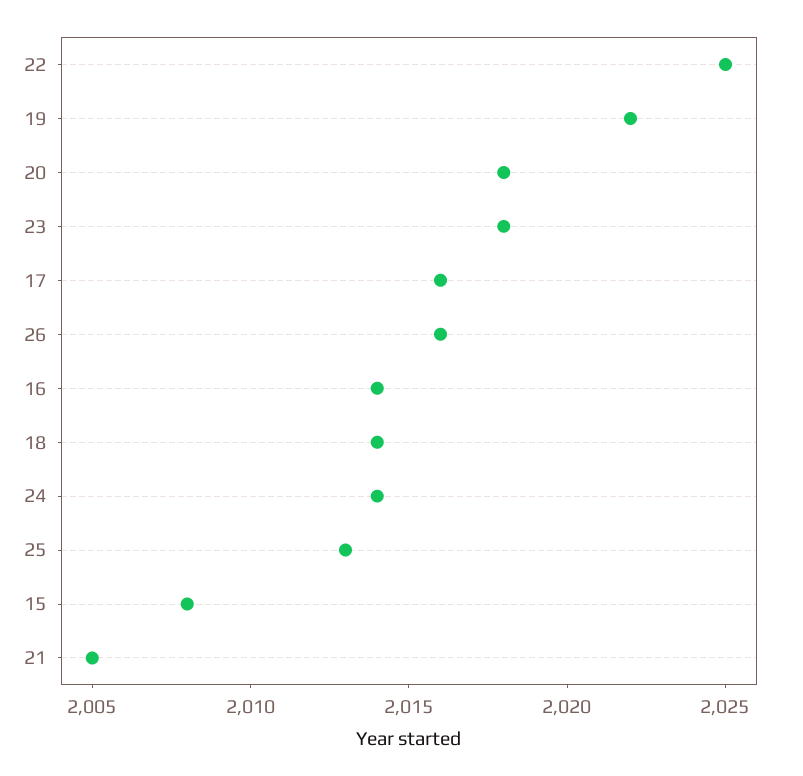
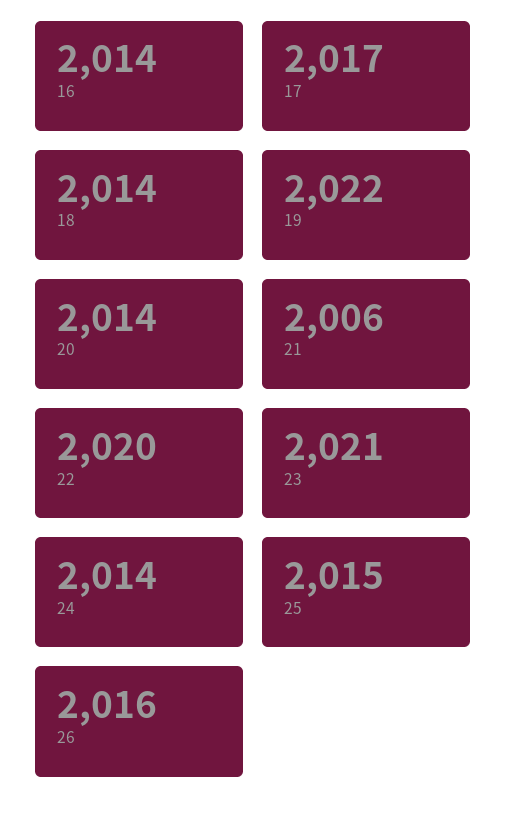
  {
-   "22": 2025,
+   "22": 2020,
    "19": 2022,
-   "20": 2018,
+   "20": 2014,
-   "23": 2018,
+   "23": 2021,
-   "17": 2016,
+   "17": 2017,
    "26": 2016,
    "16": 2014,
    "18": 2014,
    "24": 2014,
-   "25": 2013,
+   "25": 2015,
-   "15": 2008,
-   "21": 2005
+   "21": 2006
  }

